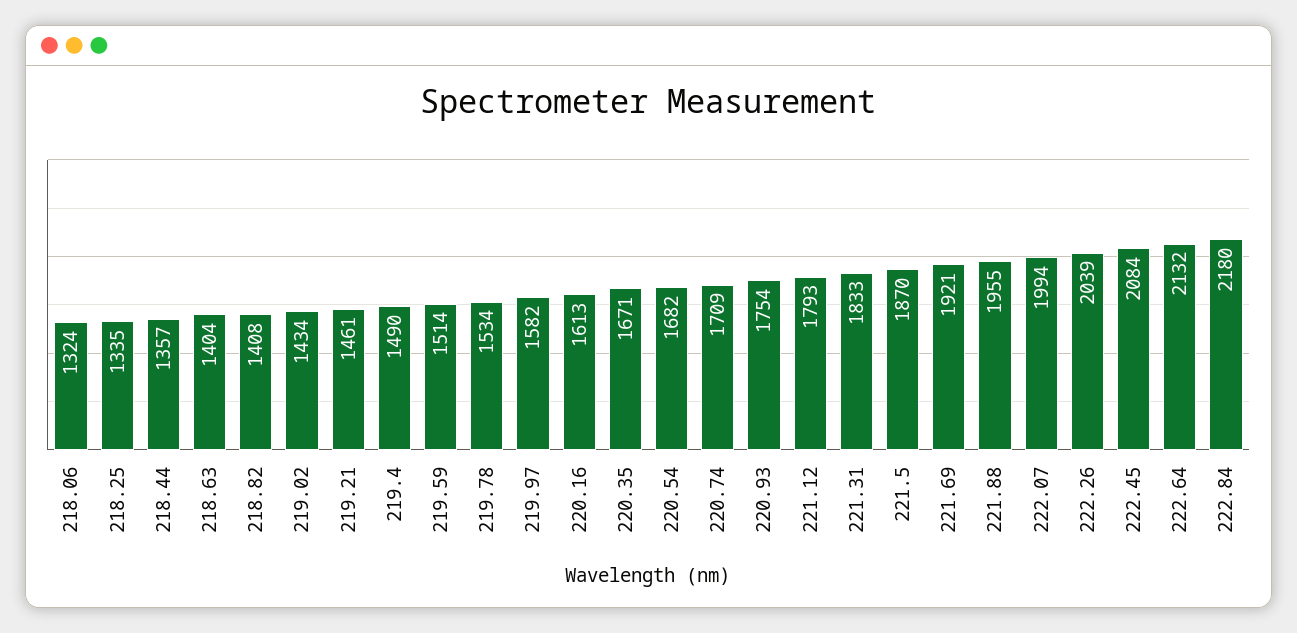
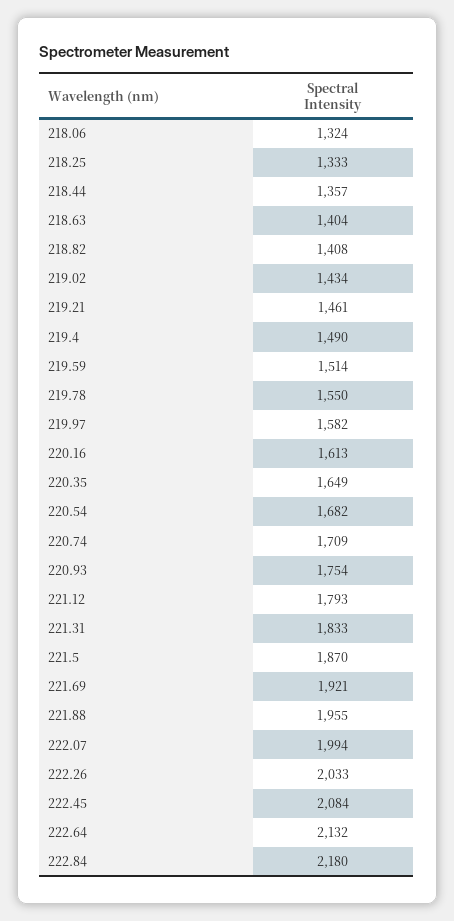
  {
    "218.06": 1324,
-   "218.25": 1335,
+   "218.25": 1333,
    "218.44": 1357,
    "218.63": 1404,
    "218.82": 1408,
    "219.02": 1434,
    "219.21": 1461,
    "219.4": 1490,
    "219.59": 1514,
-   "219.78": 1534,
+   "219.78": 1550,
    "219.97": 1582,
    "220.16": 1613,
-   "220.35": 1671,
+   "220.35": 1649,
    "220.54": 1682,
    "220.74": 1709,
    "220.93": 1754,
    "221.12": 1793,
    "221.31": 1833,
    "221.5": 1870,
    "221.69": 1921,
    "221.88": 1955,
    "222.07": 1994,
-   "222.26": 2039,
+   "222.26": 2033,
    "222.45": 2084,
    "222.64": 2132,
    "222.84": 2180
  }

